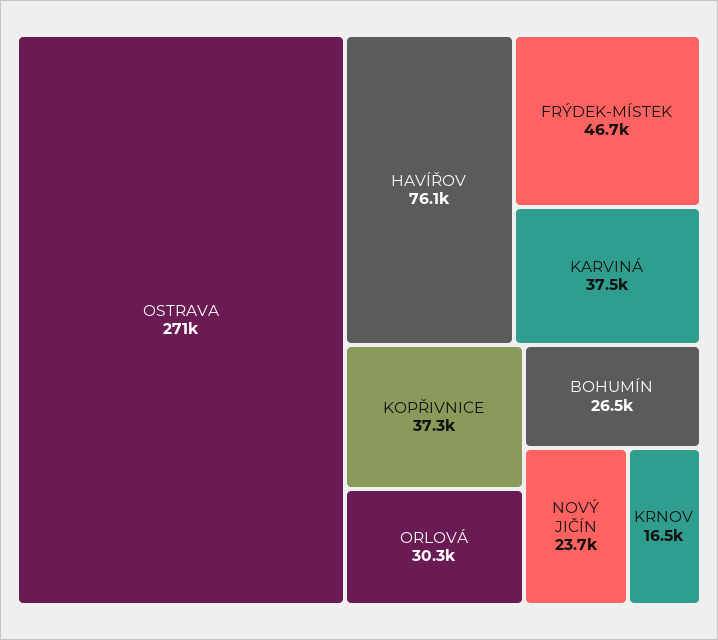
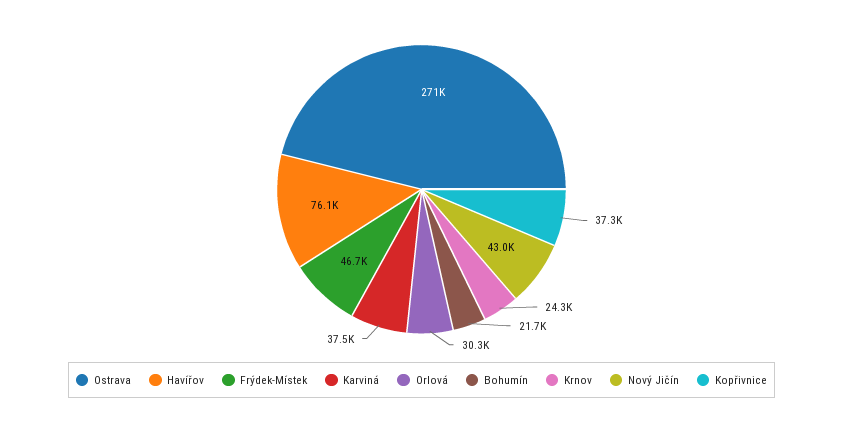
  {
    "OSTRAVA": 271000,
    "HAVÍŘOV": 76100,
    "FRÝDEK-MÍSTEK": 46700,
    "KARVINÁ": 37500,
    "KOPŘIVNICE": 37300,
    "ORLOVÁ": 30300,
-   "BOHUMÍN": 26500,
+   "BOHUMÍN": 21700,
-   "NOVÝ JIČÍN": 23700,
+   "NOVÝ JIČÍN": 43000,
-   "KRNOV": 16500
+   "KRNOV": 24300
  }

